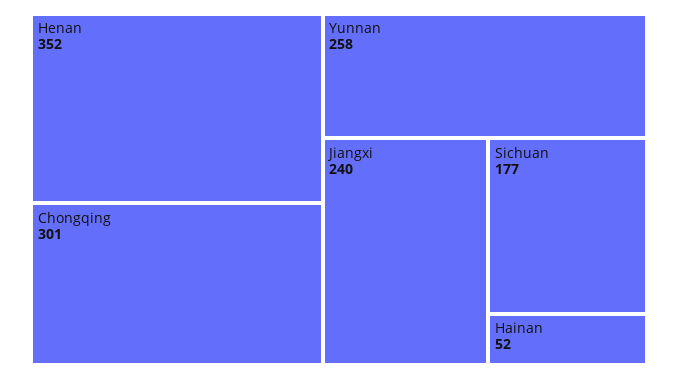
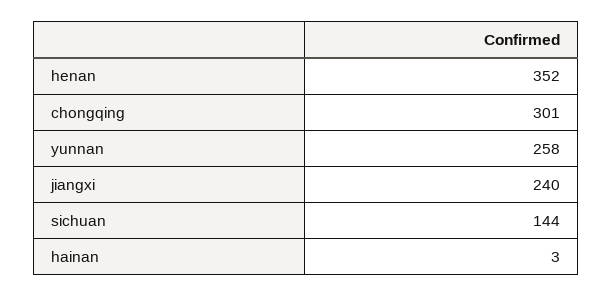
  {
    "Henan": 352,
    "Chongqing": 301,
    "Yunnan": 258,
    "Jiangxi": 240,
-   "Sichuan": 177,
+   "Sichuan": 144,
-   "Hainan": 52
+   "Hainan": 3
  }

